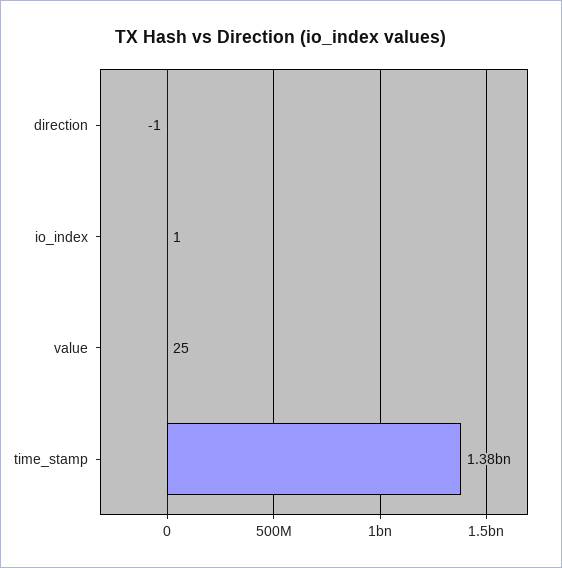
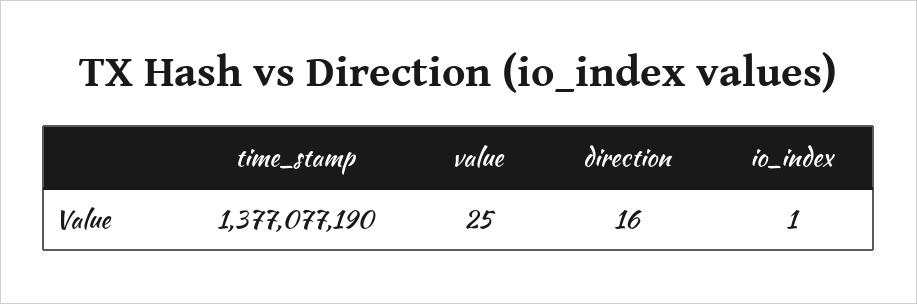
  {
-   "direction": -1,
+   "direction": 16,
    "io_index": 1,
    "value": 25,
    "time_stamp": 1377077190
  }

